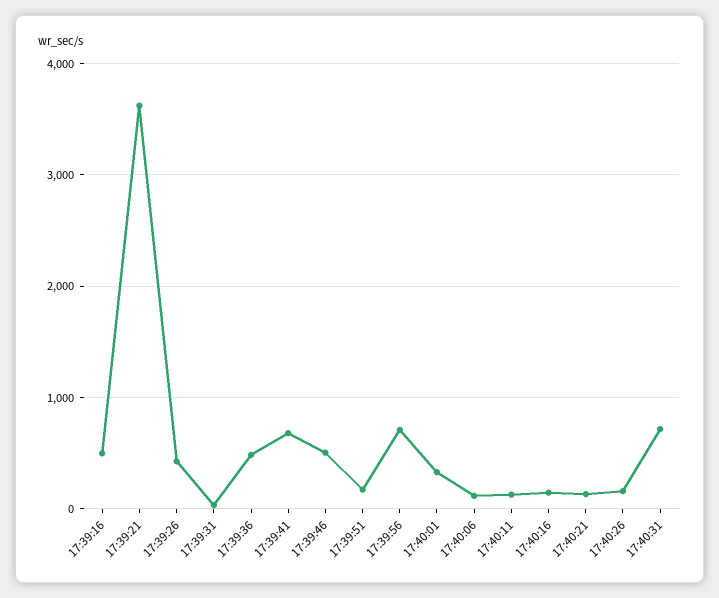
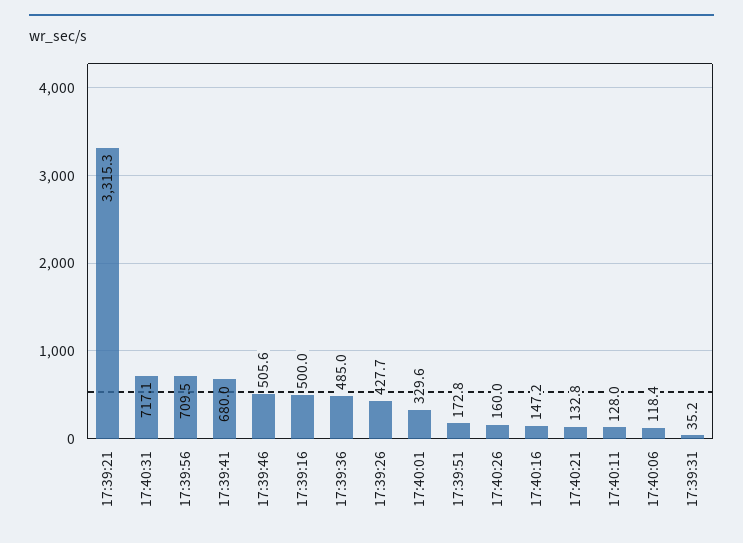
  {
    "17:39:16": 500,
-   "17:39:21": 3600,
+   "17:39:21": 3315.3,
    "17:39:26": 427.7,
    "17:39:31": 35.2,
    "17:39:36": 485,
    "17:39:41": 680,
    "17:39:46": 505.6,
    "17:39:51": 172.8,
    "17:39:56": 709.5,
    "17:40:01": 329.6,
    "17:40:06": 118.4,
    "17:40:11": 128,
    "17:40:16": 147.2,
    "17:40:21": 132.8,
    "17:40:26": 160,
    "17:40:31": 717.1
  }

